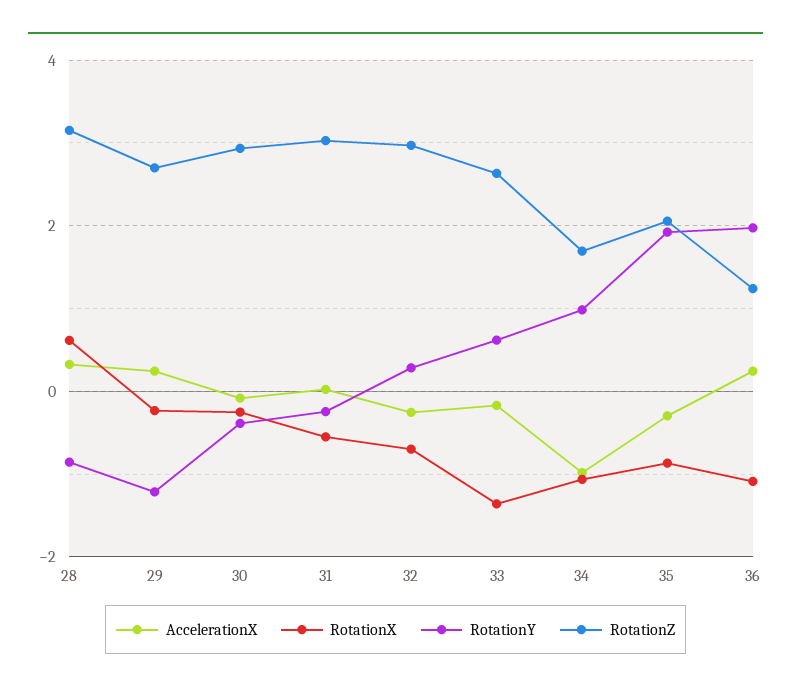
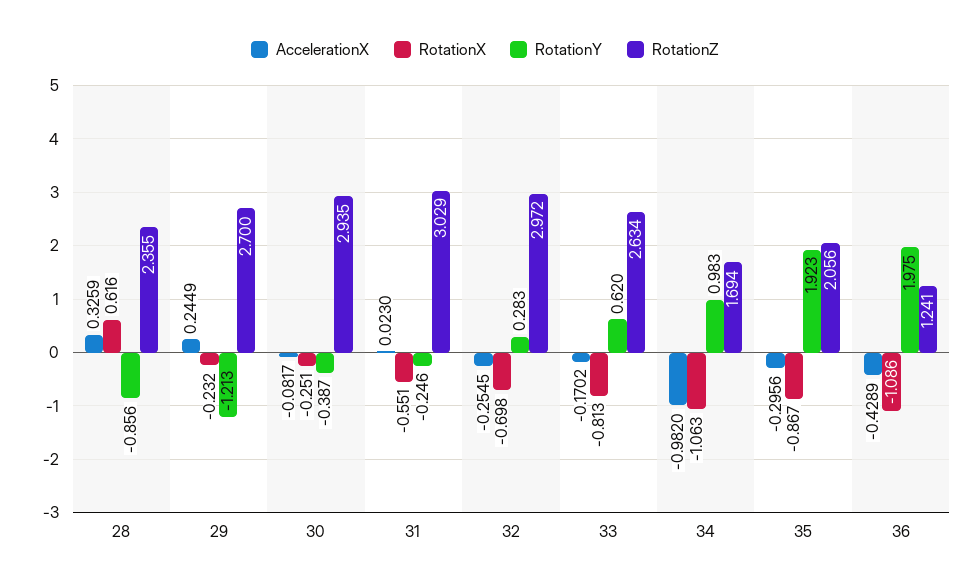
  {
    "AccelerationX": {
      "28": 0.3259,
      "29": 0.2449,
      "30": -0.0817,
      "31": 0.023,
      "32": -0.2545,
      "33": -0.1702,
      "34": -0.982,
      "35": -0.2956,
-     "36": 0.2
+     "36": -0.4289
    },
    "RotationX": {
      "28": 0.616,
      "29": -0.232,
      "30": -0.251,
      "31": -0.551,
      "32": -0.698,
-     "33": -1.4,
+     "33": -0.813,
      "34": -1.063,
      "35": -0.867,
      "36": -1.086
    },
    "RotationY": {
      "28": -0.856,
      "29": -1.213,
      "30": -0.387,
      "31": -0.246,
      "32": 0.283,
      "33": 0.62,
      "34": 0.983,
      "35": 1.923,
      "36": 1.975
    },
    "RotationZ": {
-     "28": 3.2,
+     "28": 2.355,
      "29": 2.7,
      "30": 2.935,
      "31": 3.029,
      "32": 2.972,
      "33": 2.634,
      "34": 1.694,
      "35": 2.056,
      "36": 1.241
    }
  }

